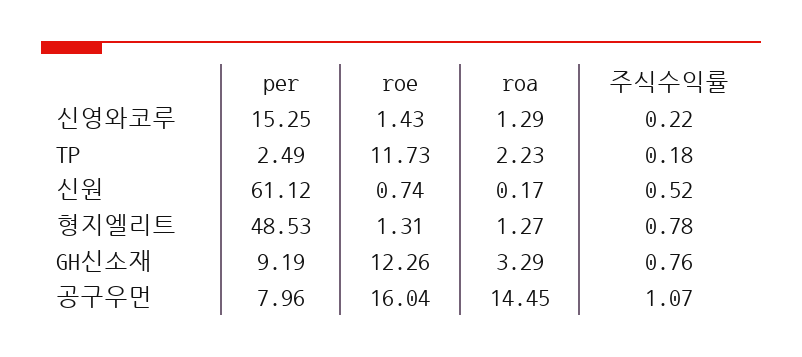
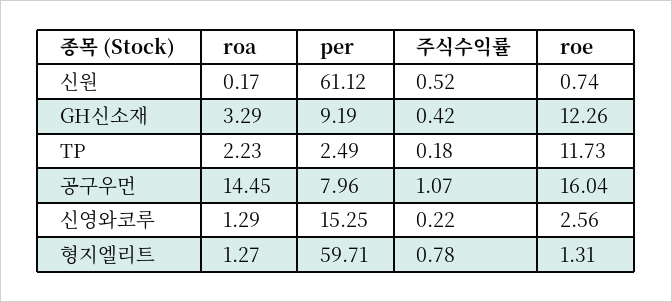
  {
    "per": {
      "신영와코루": 15.25,
      "TP": 2.49,
      "신원": 61.12,
-     "형지엘리트": 48.53,
+     "형지엘리트": 59.71,
      "GH신소재": 9.19,
      "공구우먼": 7.96
    },
    "roe": {
-     "신영와코루": 1.43,
+     "신영와코루": 2.56,
      "TP": 11.73,
      "신원": 0.74,
      "형지엘리트": 1.31,
      "GH신소재": 12.26,
      "공구우먼": 16.04
    },
    "roa": {
      "신영와코루": 1.29,
      "TP": 2.23,
      "신원": 0.17,
      "형지엘리트": 1.27,
      "GH신소재": 3.29,
      "공구우먼": 14.45
    },
    "주식수익률": {
      "신영와코루": 0.22,
      "TP": 0.18,
      "신원": 0.52,
      "형지엘리트": 0.78,
-     "GH신소재": 0.76,
+     "GH신소재": 0.42,
      "공구우먼": 1.07
    }
  }

